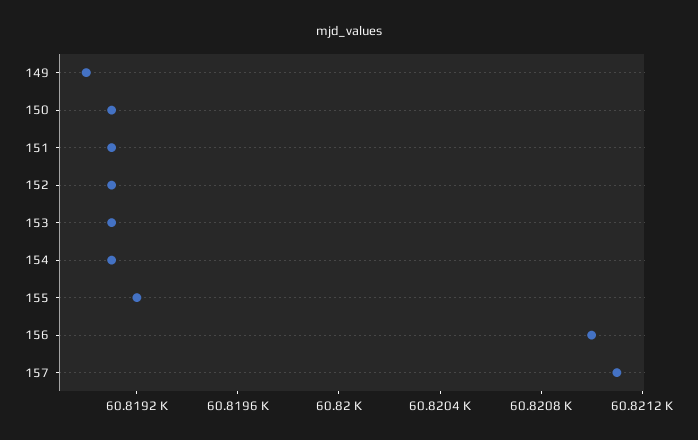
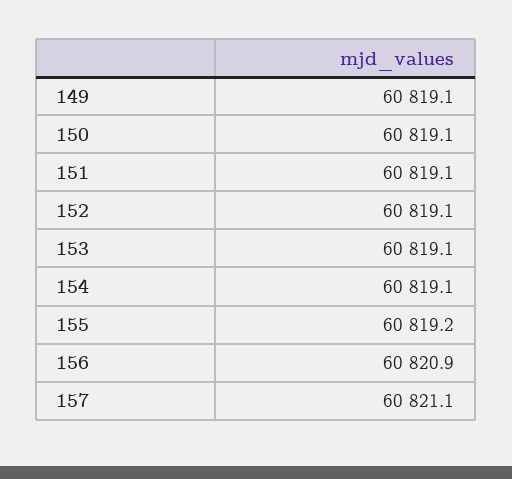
  {
-   "149": 60819,
+   "149": 60819.1,
    "150": 60819.1,
    "151": 60819.1,
    "152": 60819.1,
    "153": 60819.1,
    "154": 60819.1,
    "155": 60819.2,
-   "156": 60821,
+   "156": 60820.9,
    "157": 60821.1
  }

